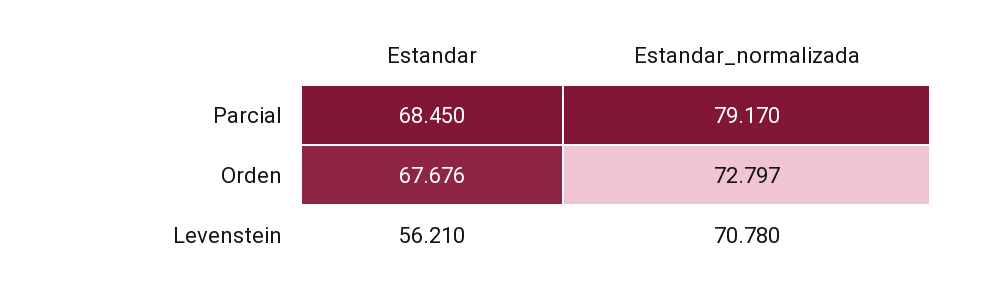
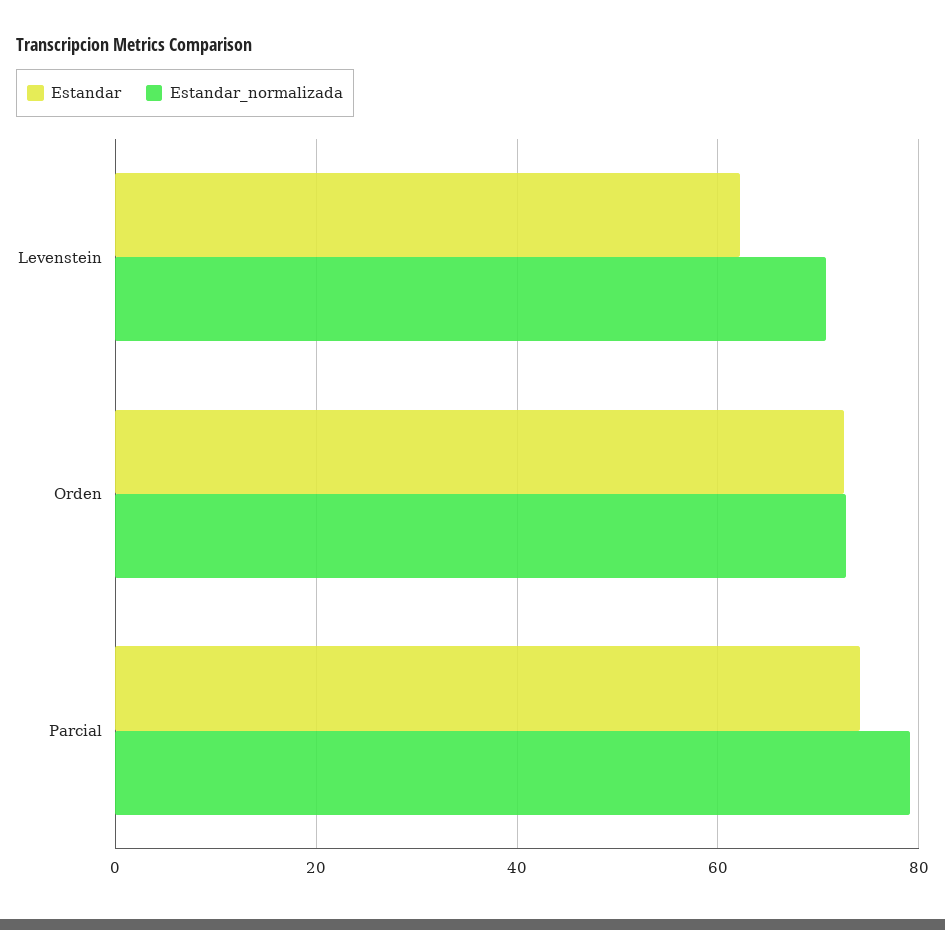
  {
    "Estandar": {
-     "Parcial": 68.45,
+     "Parcial": 74,
-     "Orden": 67.676,
+     "Orden": 72,
-     "Levenstein": 56.21
+     "Levenstein": 62
    },
    "Estandar_normalizada": {
      "Parcial": 79.17,
      "Orden": 72.797,
      "Levenstein": 70.78
    }
  }

